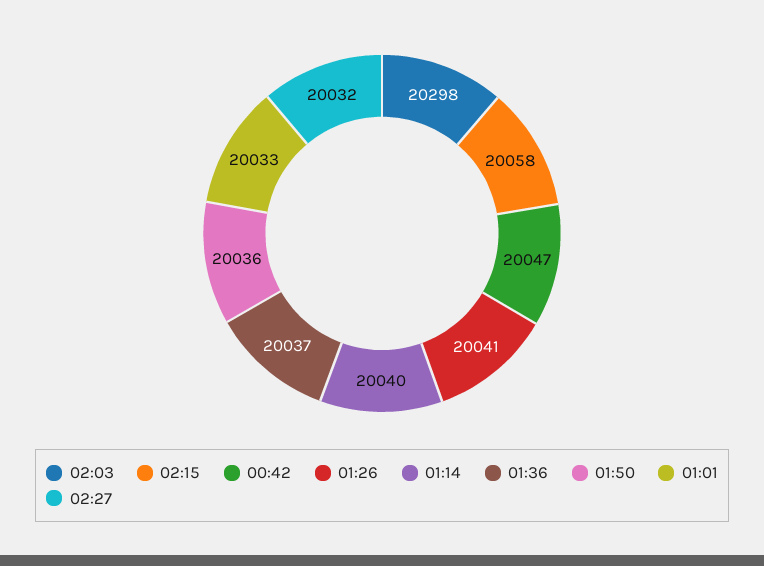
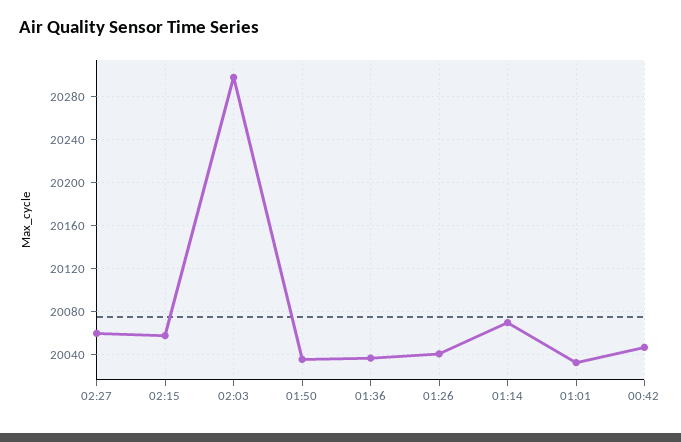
  {
    "02:03": 20298,
    "02:15": 20058,
    "00:42": 20047,
    "01:26": 20041,
-   "01:14": 20040,
+   "01:14": 20070,
    "01:36": 20037,
    "01:50": 20036,
    "01:01": 20033,
-   "02:27": 20032
+   "02:27": 20060
  }

